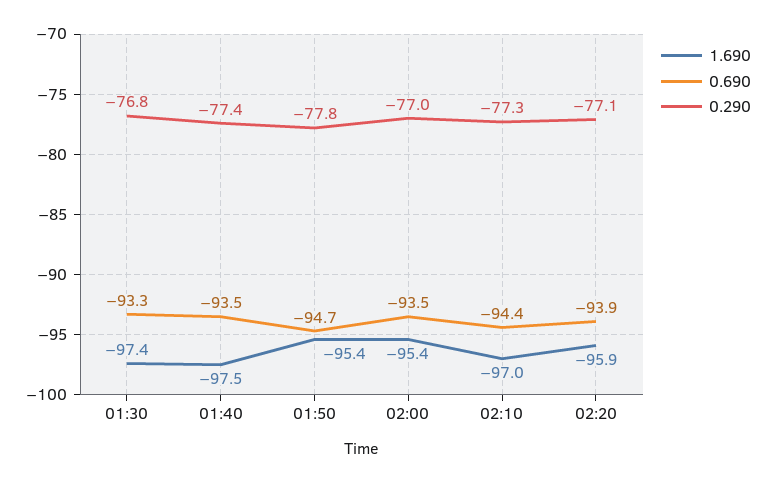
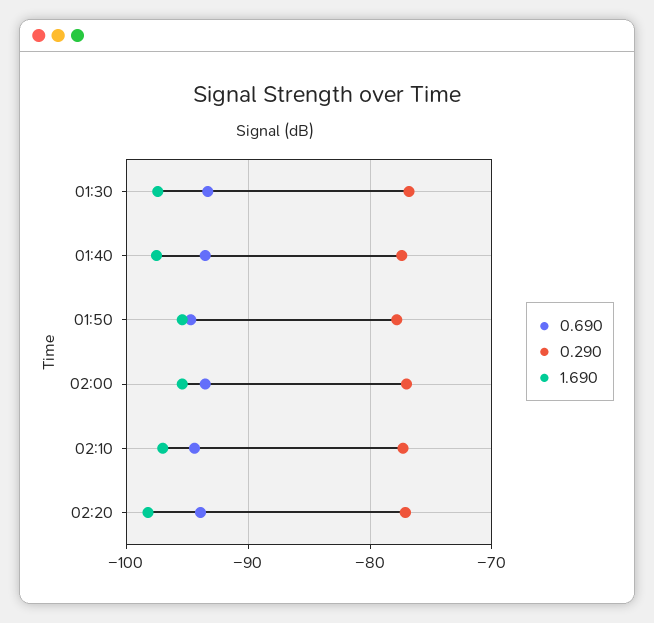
  {
    "1.690": {
      "01:30": -97.4,
      "01:40": -97.5,
      "01:50": -95.4,
      "02:00": -95.4,
      "02:10": -97,
-     "02:20": -95.9
+     "02:20": -98
    },
    "0.690": {
      "01:30": -93.3,
      "01:40": -93.5,
      "01:50": -94.7,
      "02:00": -93.5,
      "02:10": -94.4,
      "02:20": -93.9
    },
    "0.290": {
      "01:30": -76.8,
      "01:40": -77.4,
      "01:50": -77.8,
      "02:00": -77,
      "02:10": -77.3,
      "02:20": -77.1
    }
  }

